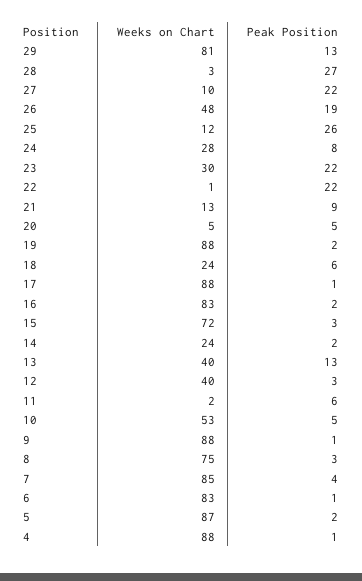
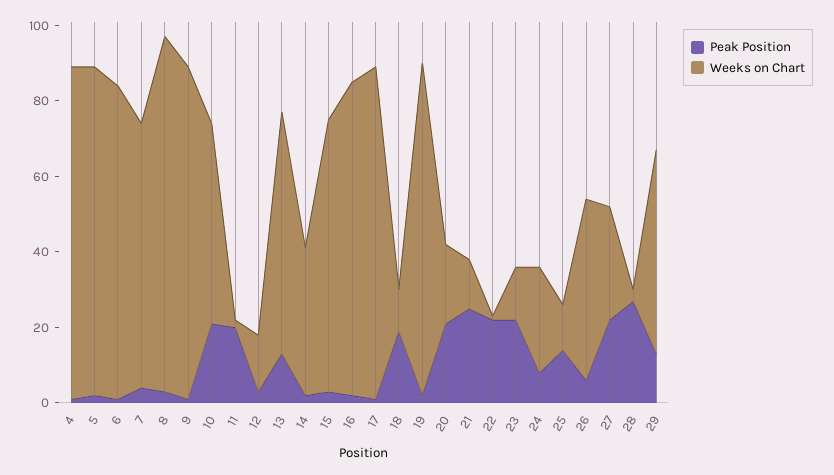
  {
    "Weeks on Chart": {
-     "29": 81,
+     "29": 55,
      "28": 3,
-     "27": 10,
+     "27": 30,
      "26": 48,
      "25": 12,
      "24": 28,
-     "23": 30,
+     "23": 15,
      "22": 1,
      "21": 13,
-     "20": 5,
+     "20": 20,
      "19": 88,
-     "18": 24,
+     "18": 10,
      "17": 88,
      "16": 83,
      "15": 72,
-     "14": 24,
+     "14": 40,
-     "13": 40,
+     "13": 65,
-     "12": 40,
+     "12": 15,
      "11": 2,
      "10": 53,
      "9": 88,
-     "8": 75,
+     "8": 95,
-     "7": 85,
+     "7": 70,
      "6": 83,
      "5": 87,
      "4": 88
    },
    "Peak Position": {
      "29": 13,
      "28": 27,
      "27": 22,
-     "26": 19,
+     "26": 5,
-     "25": 26,
+     "25": 15,
      "24": 8,
      "23": 22,
      "22": 22,
-     "21": 9,
+     "21": 25,
-     "20": 5,
+     "20": 20,
      "19": 2,
-     "18": 6,
+     "18": 20,
      "17": 1,
      "16": 2,
      "15": 3,
      "14": 2,
      "13": 13,
      "12": 3,
-     "11": 6,
+     "11": 20,
-     "10": 5,
+     "10": 20,
      "9": 1,
      "8": 3,
      "7": 4,
      "6": 1,
      "5": 2,
      "4": 1
    }
  }

